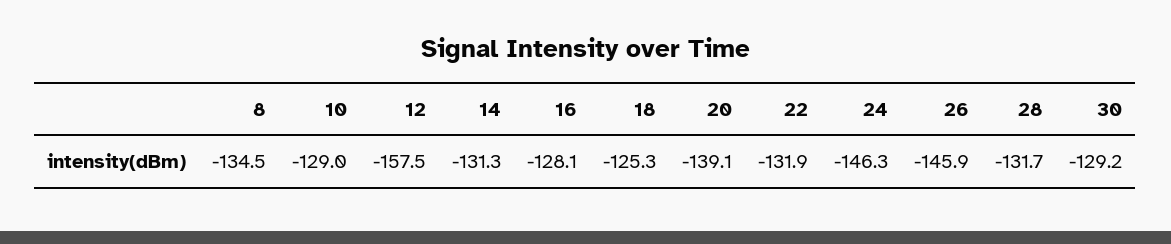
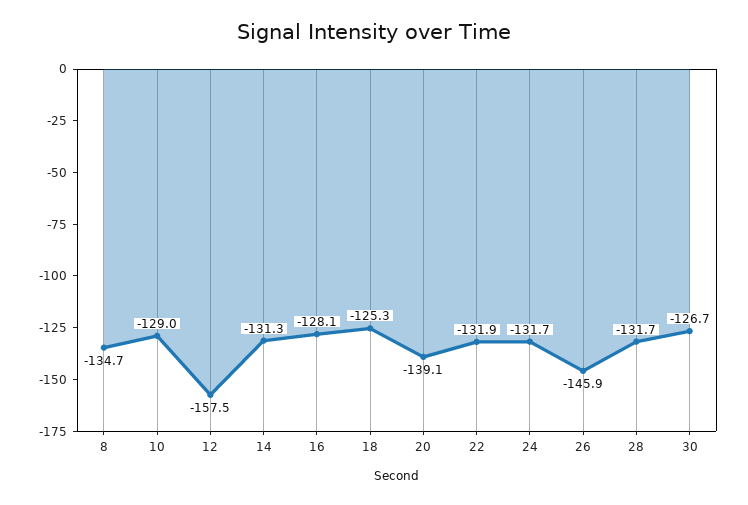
  {
-   "8": -134.5,
+   "8": -134.7,
    "10": -129,
    "12": -157.5,
    "14": -131.3,
    "16": -128.1,
    "18": -125.3,
    "20": -139.1,
    "22": -131.9,
-   "24": -146.3,
+   "24": -131.7,
    "26": -145.9,
    "28": -131.7,
-   "30": -129.2
+   "30": -126.7
  }

